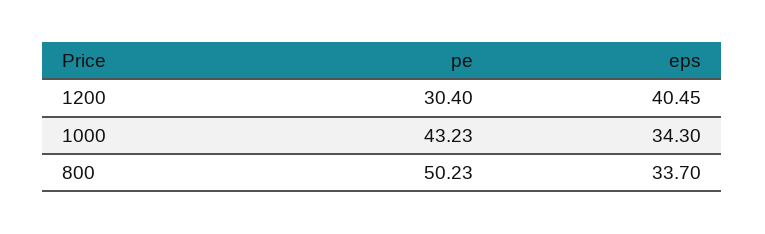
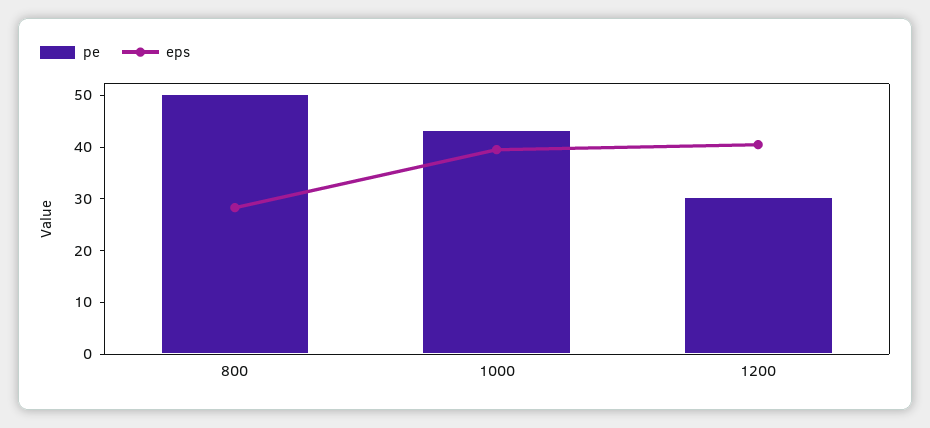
  {
    "pe": {
      "1200": 30.4,
      "1000": 43.23,
      "800": 50.23
    },
    "eps": {
      "1200": 40.45,
-     "1000": 34.3,
+     "1000": 40,
-     "800": 33.7
+     "800": 28
    }
  }

